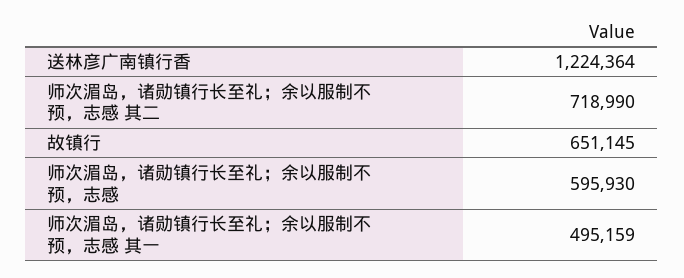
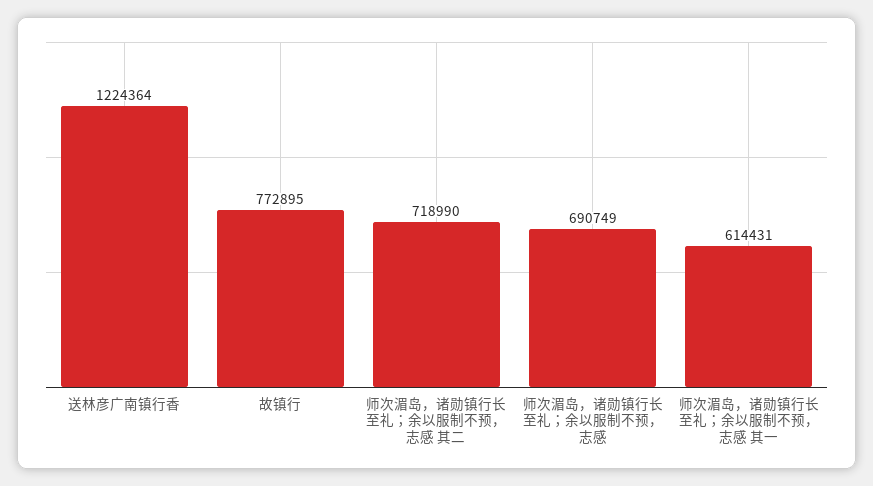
  {
    "送林彦广南镇行香": 1224364,
    "师次湄岛，诸勋镇行长至礼；余以服制不预，志感 其二": 718990,
-   "故镇行": 651145,
+   "故镇行": 772895,
-   "师次湄岛，诸勋镇行长至礼；余以服制不预，志感": 595930,
+   "师次湄岛，诸勋镇行长至礼；余以服制不预，志感": 690749,
-   "师次湄岛，诸勋镇行长至礼；余以服制不预，志感 其一": 495159
+   "师次湄岛，诸勋镇行长至礼；余以服制不预，志感 其一": 614431
  }

